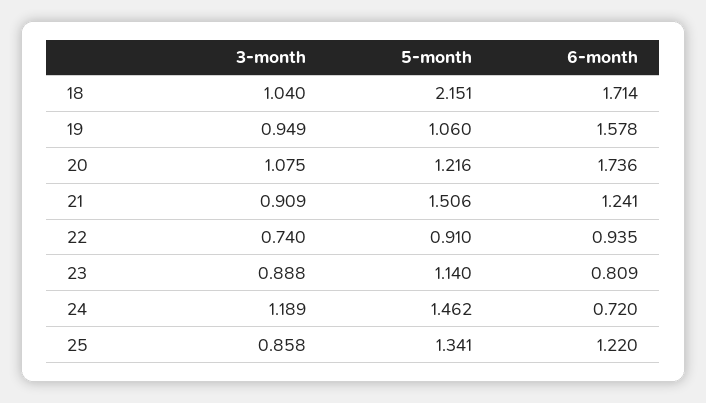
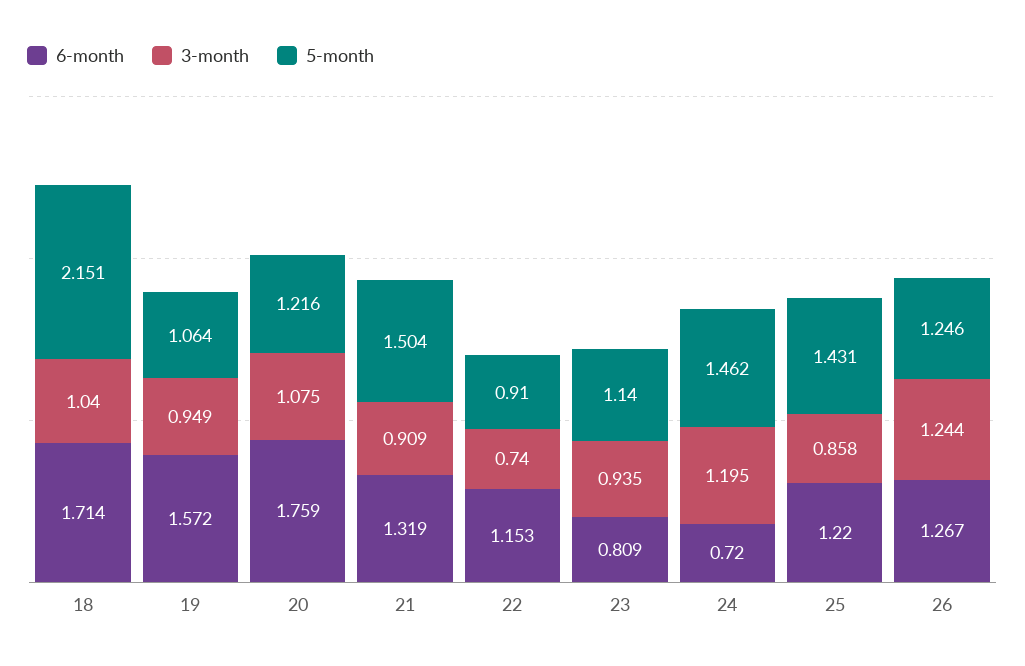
  {
    "3-month": {
      "18": 1.04,
      "19": 0.949,
      "20": 1.075,
      "21": 0.909,
      "22": 0.74,
-     "23": 0.888,
+     "23": 0.935,
-     "24": 1.189,
+     "24": 1.195,
-     "25": 0.858
+     "25": 0.858,
+     "26": 1.244
    },
    "5-month": {
      "18": 2.151,
-     "19": 1.06,
+     "19": 1.064,
      "20": 1.216,
-     "21": 1.506,
+     "21": 1.504,
      "22": 0.91,
      "23": 1.14,
      "24": 1.462,
-     "25": 1.341
+     "25": 1.431,
+     "26": 1.246
    },
    "6-month": {
      "18": 1.714,
-     "19": 1.578,
+     "19": 1.572,
-     "20": 1.736,
+     "20": 1.759,
-     "21": 1.241,
+     "21": 1.319,
-     "22": 0.935,
+     "22": 1.153,
      "23": 0.809,
      "24": 0.72,
-     "25": 1.22
+     "25": 1.22,
+     "26": 1.267
    }
  }

